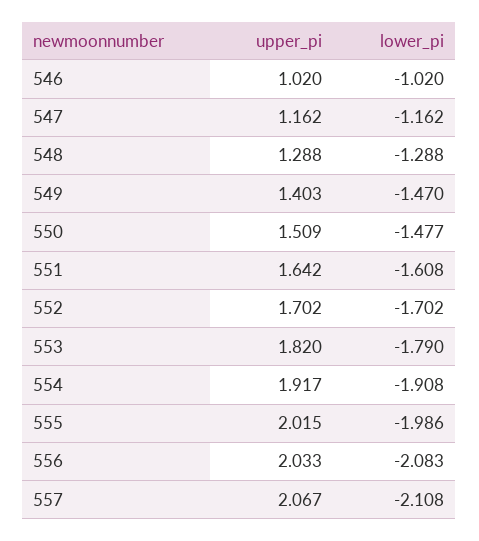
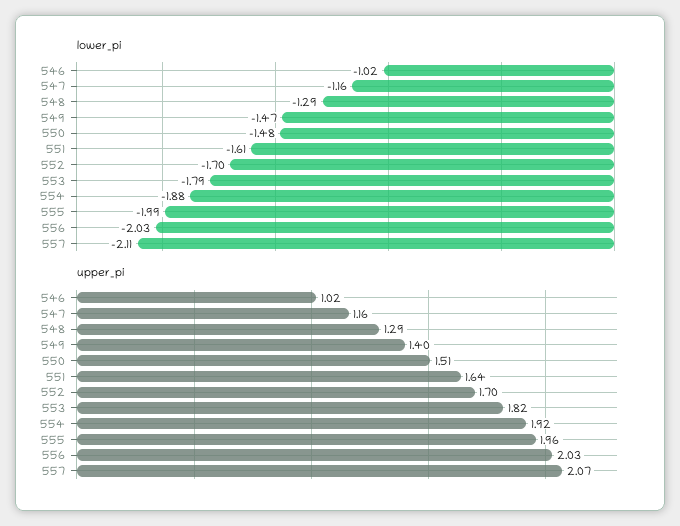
  {
    "upper_pi": {
      "546": 1.02,
      "547": 1.162,
      "548": 1.288,
      "549": 1.403,
      "550": 1.509,
      "551": 1.642,
      "552": 1.702,
      "553": 1.82,
      "554": 1.917,
-     "555": 2.015,
+     "555": 1.96,
      "556": 2.033,
      "557": 2.067
    },
    "lower_pi": {
      "546": -1.02,
      "547": -1.162,
      "548": -1.288,
      "549": -1.47,
      "550": -1.477,
      "551": -1.608,
      "552": -1.702,
      "553": -1.79,
-     "554": -1.908,
+     "554": -1.88,
      "555": -1.986,
-     "556": -2.083,
+     "556": -2.03,
      "557": -2.108
    }
  }

